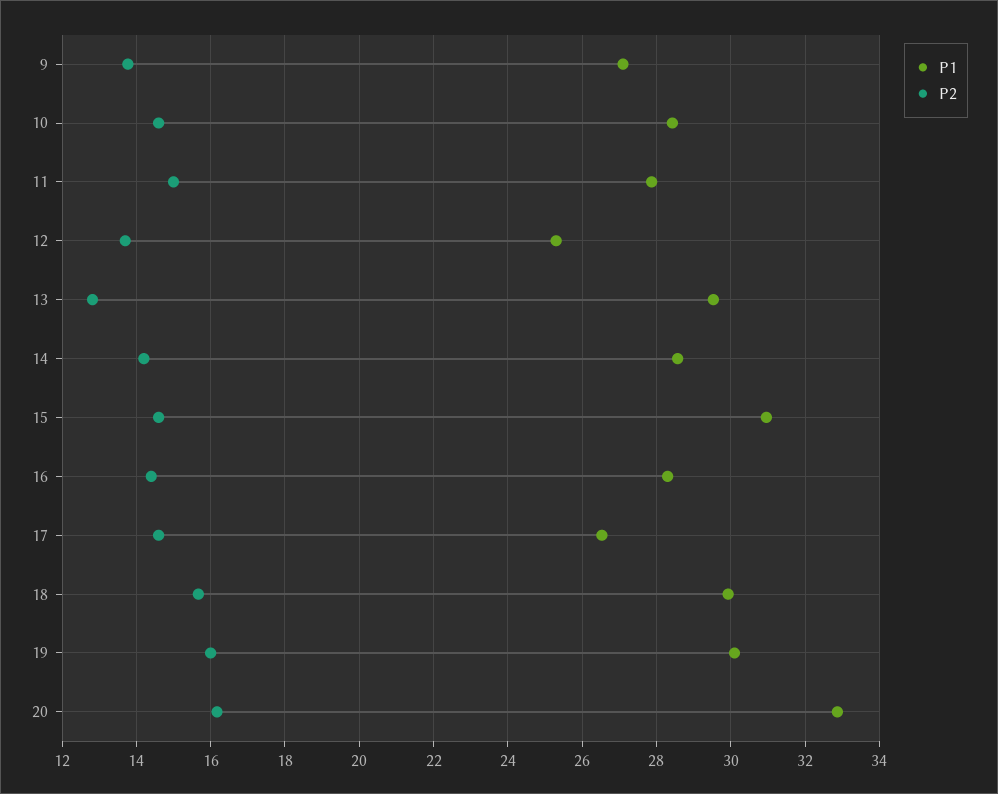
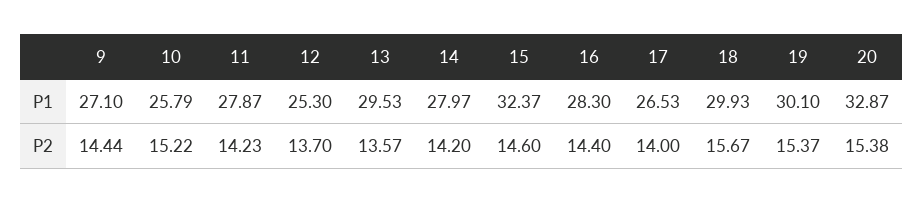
  {
    "P1": {
      "9": 27.1,
-     "10": 28.4,
+     "10": 25.79,
      "11": 27.87,
      "12": 25.3,
      "13": 29.53,
-     "14": 28.6,
+     "14": 27.97,
-     "15": 31,
+     "15": 32.37,
      "16": 28.3,
      "17": 26.53,
      "18": 29.93,
      "19": 30.1,
      "20": 32.87
    },
    "P2": {
-     "9": 13.8,
+     "9": 14.44,
-     "10": 14.6,
+     "10": 15.22,
-     "11": 15,
+     "11": 14.23,
      "12": 13.7,
-     "13": 12.8,
+     "13": 13.57,
      "14": 14.2,
      "15": 14.6,
      "16": 14.4,
-     "17": 14.6,
+     "17": 14,
      "18": 15.67,
-     "19": 16,
+     "19": 15.37,
-     "20": 16.2
+     "20": 15.38
    }
  }

